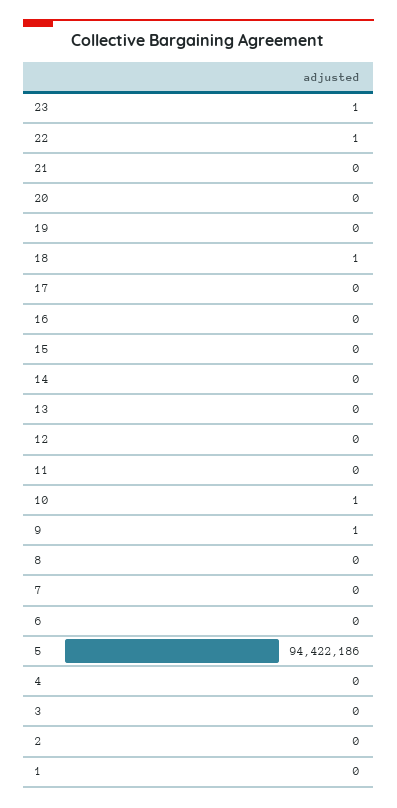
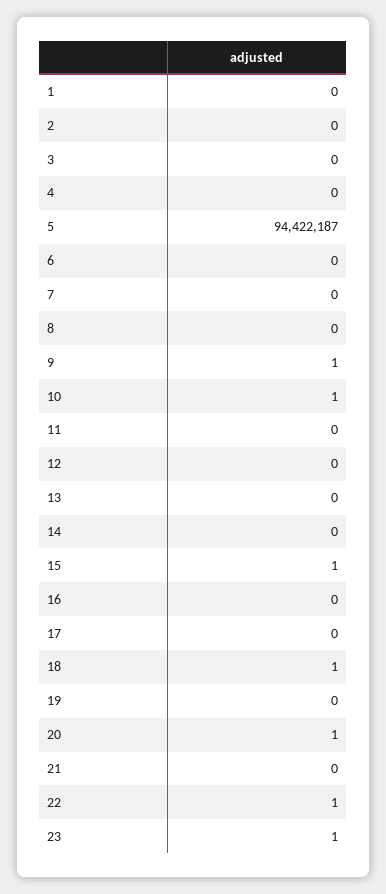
  {
    "23": 1,
    "22": 1,
    "21": 0,
-   "20": 0,
+   "20": 1,
    "19": 0,
    "18": 1,
    "17": 0,
    "16": 0,
-   "15": 0,
+   "15": 1,
    "14": 0,
    "13": 0,
    "12": 0,
    "11": 0,
    "10": 1,
    "9": 1,
    "8": 0,
    "7": 0,
    "6": 0,
-   "5": 94422186,
+   "5": 94422187,
    "4": 0,
    "3": 0,
    "2": 0,
    "1": 0
  }

